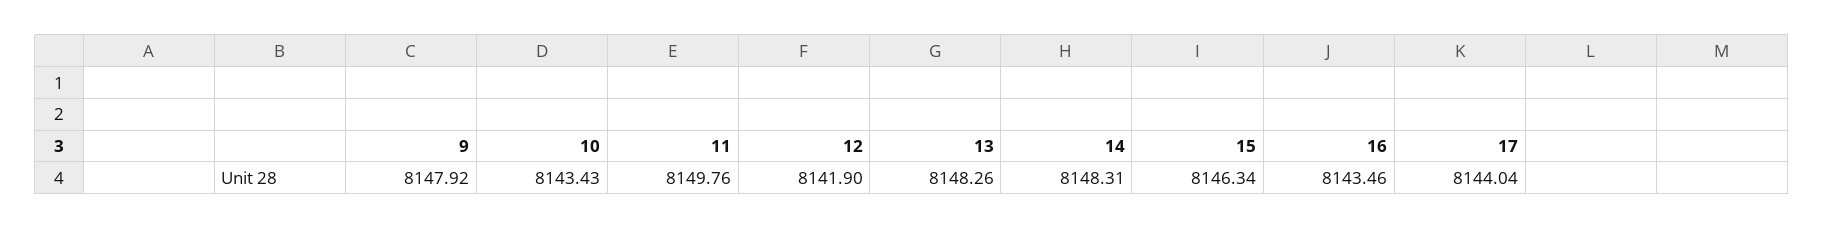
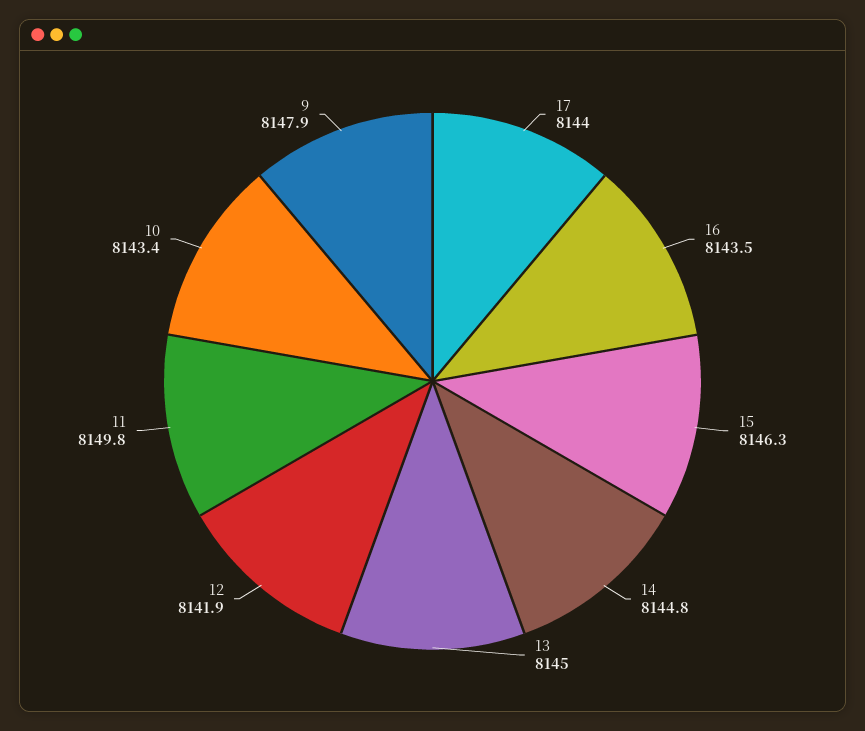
  {
    "9": 8147.92,
    "10": 8143.43,
    "11": 8149.76,
    "12": 8141.9,
-   "13": 8148.26,
+   "13": 8145,
-   "14": 8148.31,
+   "14": 8144.8,
    "15": 8146.34,
    "16": 8143.46,
    "17": 8144.04
  }

